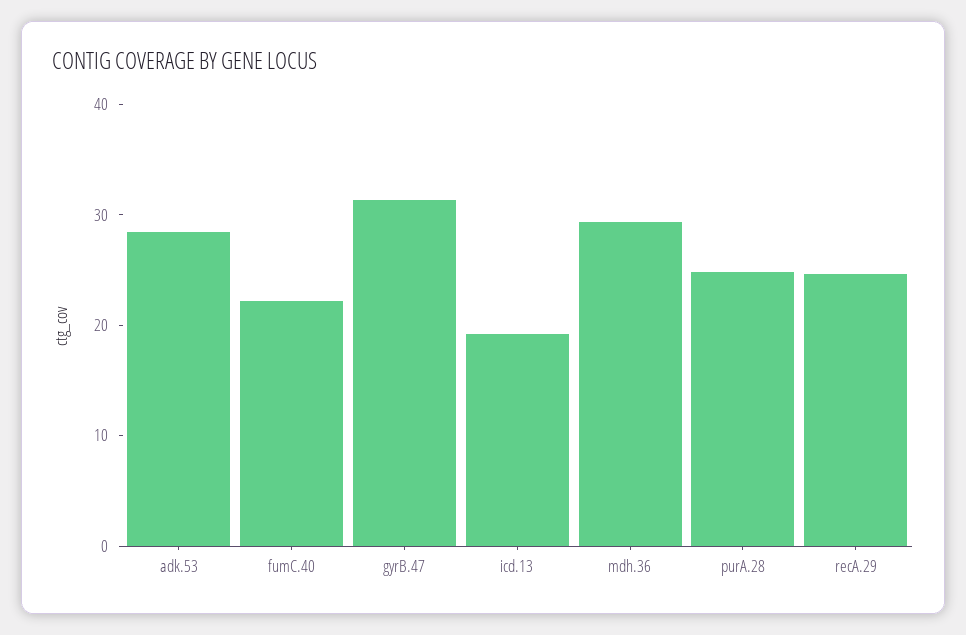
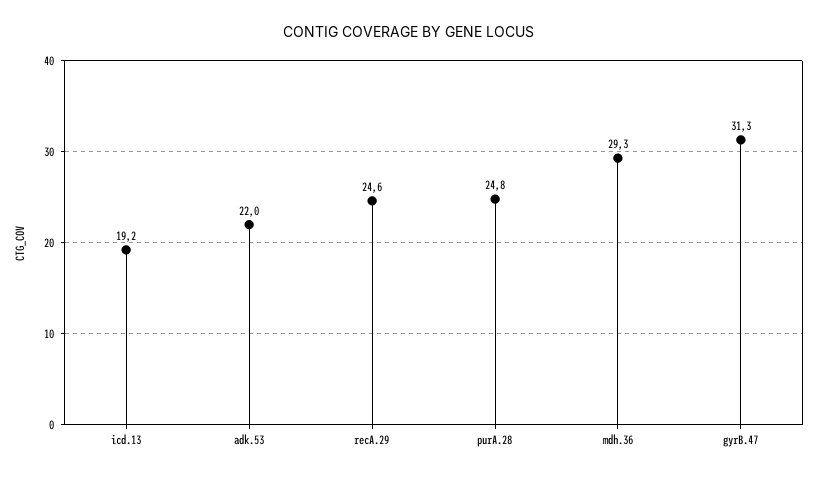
  {
-   "adk.53": 28,
+   "adk.53": 22,
-   "fumC.40": 22,
    "gyrB.47": 31.3,
    "icd.13": 19.2,
    "mdh.36": 29.3,
    "purA.28": 24.8,
    "recA.29": 24.6
  }

